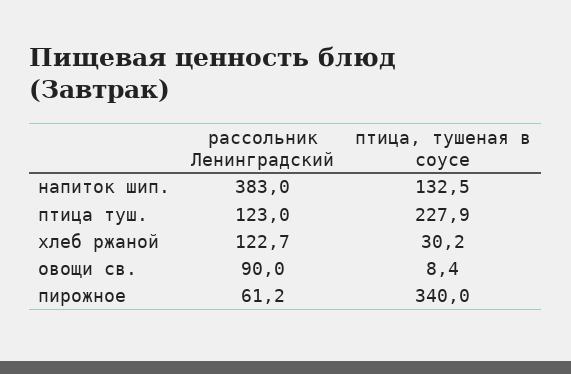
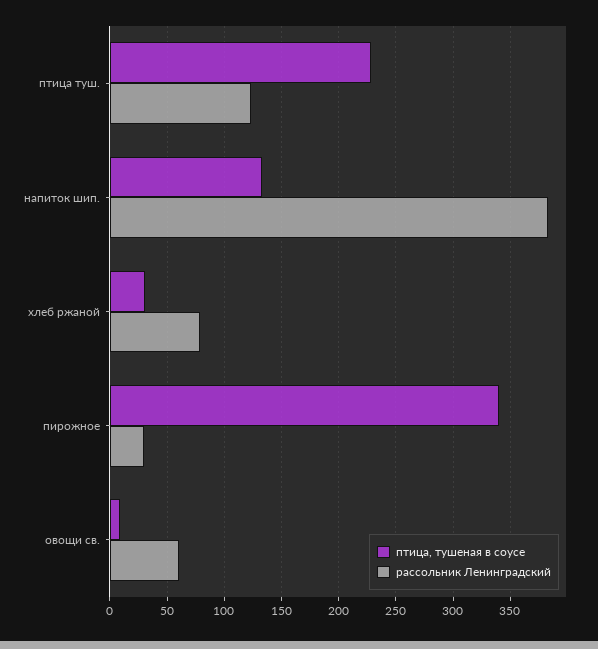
  {
    "рассольник Ленинградский": {
      "напиток шип.": 383,
      "птица туш.": 123,
-     "хлеб ржаной": 122.7,
+     "хлеб ржаной": 80,
-     "овощи св.": 90,
+     "овощи св.": 60,
-     "пирожное": 61.2
+     "пирожное": 30
    },
    "птица, тушеная в соусе": {
      "напиток шип.": 132.5,
      "птица туш.": 227.9,
      "хлеб ржаной": 30.2,
      "овощи св.": 8.4,
      "пирожное": 340
    }
  }

